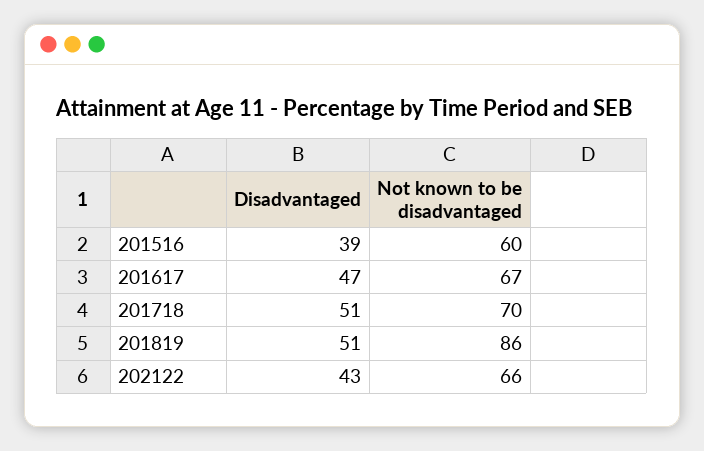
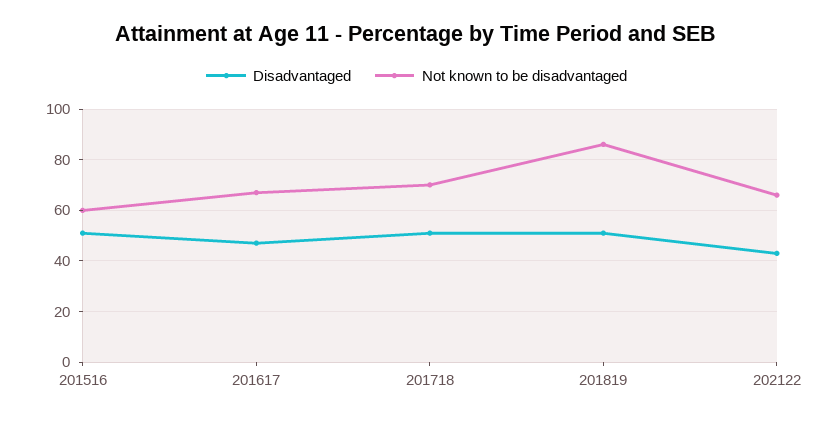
  {
    "Disadvantaged": {
-     "201516": 39,
+     "201516": 50,
      "201617": 47,
      "201718": 51,
      "201819": 51,
      "202122": 43
    },
    "Not known to be disadvantaged": {
      "201516": 60,
      "201617": 67,
      "201718": 70,
      "201819": 86,
      "202122": 66
    }
  }

